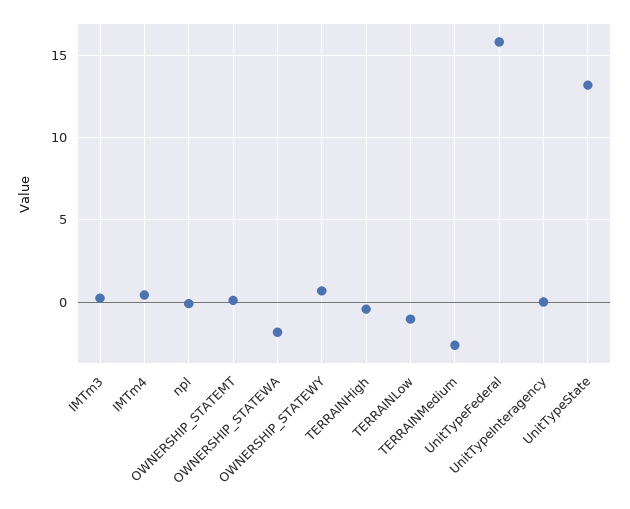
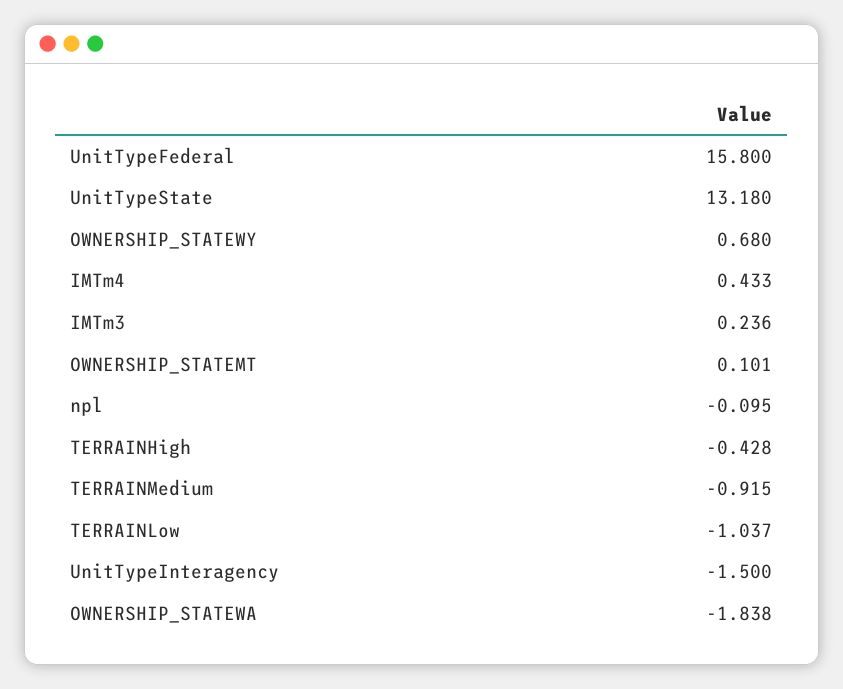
  {
    "IMTm3": 0.236,
    "IMTm4": 0.433,
    "npl": -0.095,
    "OWNERSHIP_STATEMT": 0.101,
    "OWNERSHIP_STATEWA": -1.838,
    "OWNERSHIP_STATEWY": 0.68,
    "TERRAINHigh": -0.428,
    "TERRAINLow": -1.037,
-   "TERRAINMedium": -2.5,
+   "TERRAINMedium": -0.915,
    "UnitTypeFederal": 15.8,
-   "UnitTypeInteragency": 0,
+   "UnitTypeInteragency": -1.5,
    "UnitTypeState": 13.18
  }

